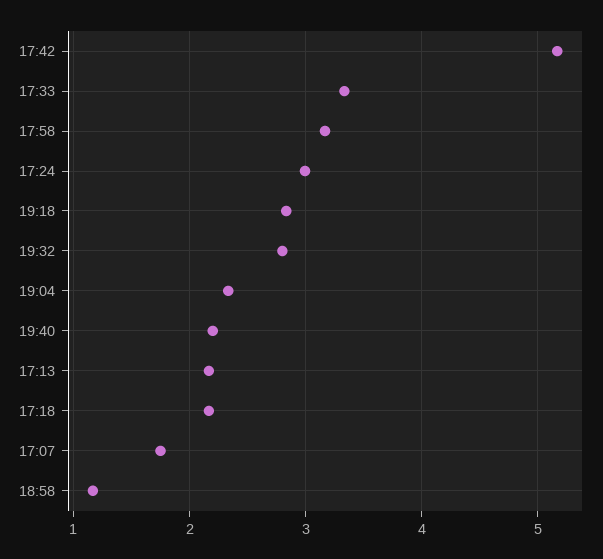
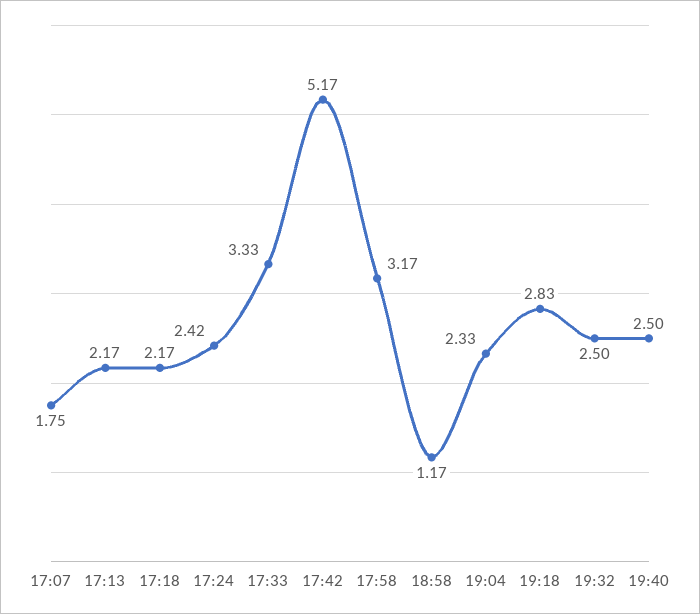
  {
    "17:42": 5.17,
    "17:33": 3.33,
    "17:58": 3.17,
-   "17:24": 3,
+   "17:24": 2.42,
    "19:18": 2.83,
-   "19:32": 2.8,
+   "19:32": 2.5,
    "19:04": 2.33,
-   "19:40": 2.2,
+   "19:40": 2.5,
    "17:13": 2.17,
    "17:18": 2.17,
    "17:07": 1.75,
    "18:58": 1.17
  }

